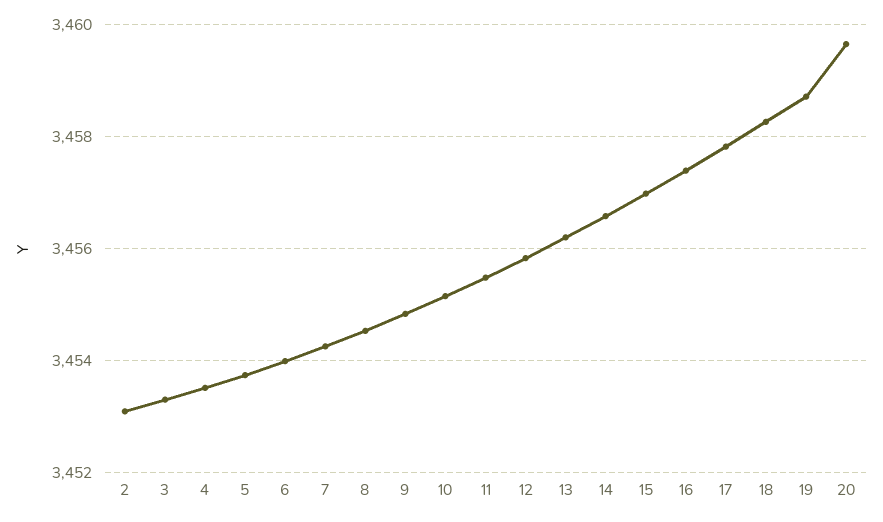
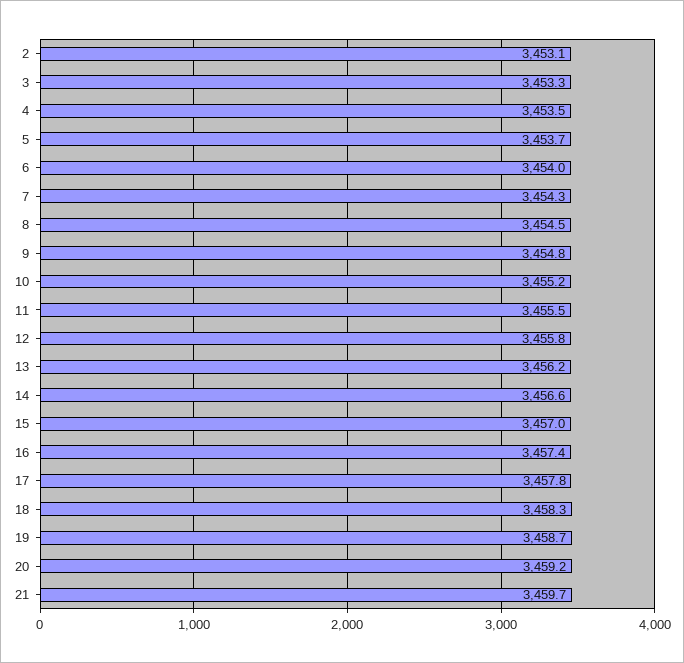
  {
    "2": 3453.1,
    "3": 3453.3,
    "4": 3453.5,
    "5": 3453.7,
    "6": 3454,
    "7": 3454.3,
    "8": 3454.5,
    "9": 3454.8,
    "10": 3455.2,
    "11": 3455.5,
    "12": 3455.8,
    "13": 3456.2,
    "14": 3456.6,
    "15": 3457,
    "16": 3457.4,
    "17": 3457.8,
    "18": 3458.3,
    "19": 3458.7,
-   "20": 3459.6
+   "20": 3459.2,
+   "21": 3459.7
  }

